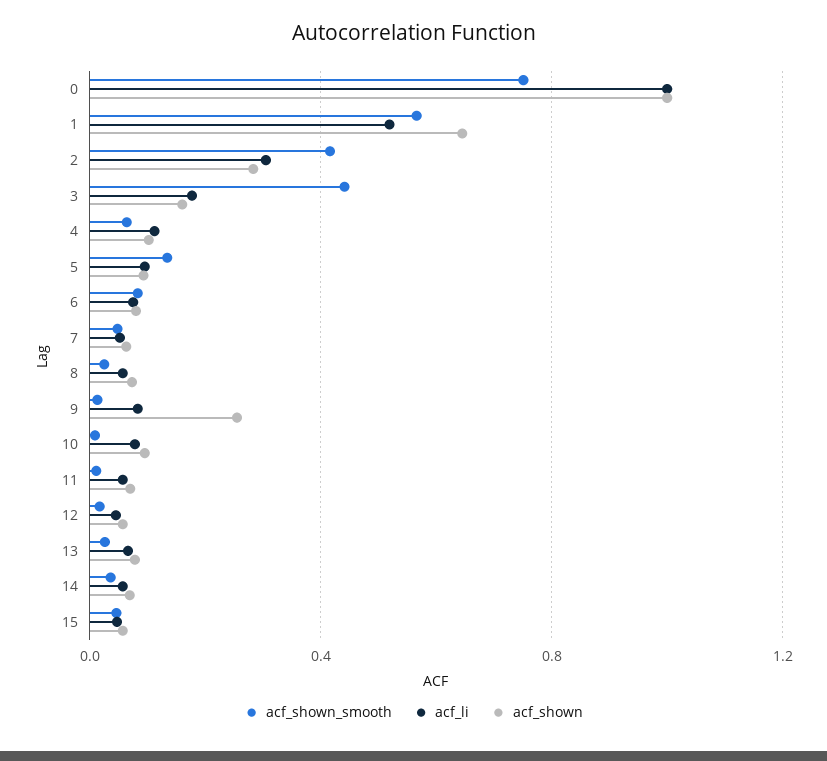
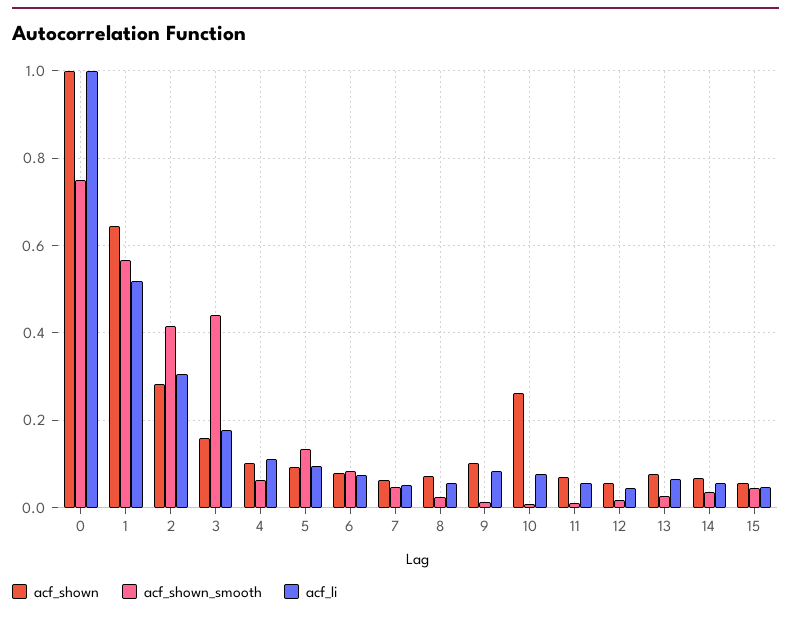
  {
    "acf_shown_smooth": {
      "0": 0.76,
      "1": 0.56,
      "2": 0.42,
      "3": 0.44,
      "4": 0.06,
      "5": 0.14,
      "6": 0.08,
      "7": 0.04,
      "8": 0.02,
      "9": 0.02,
      "10": 0,
      "11": 0.02,
      "12": 0.02,
      "13": 0.02,
      "14": 0.04,
      "15": 0.04
    },
    "acf_li": {
      "0": 1,
      "1": 0.52,
      "2": 0.3,
      "3": 0.18,
      "4": 0.12,
      "5": 0.1,
      "6": 0.08,
      "7": 0.06,
      "8": 0.06,
      "9": 0.08,
      "10": 0.08,
      "11": 0.06,
      "12": 0.04,
      "13": 0.06,
      "14": 0.06,
      "15": 0.04
    },
    "acf_shown": {
      "0": 1,
      "1": 0.64,
      "2": 0.28,
      "3": 0.16,
      "4": 0.1,
      "5": 0.1,
      "6": 0.08,
      "7": 0.06,
      "8": 0.08,
-     "9": 0.25,
+     "9": 0.1,
-     "10": 0.1,
+     "10": 0.26,
      "11": 0.08,
      "12": 0.06,
      "13": 0.08,
      "14": 0.06,
      "15": 0.06
    }
  }

